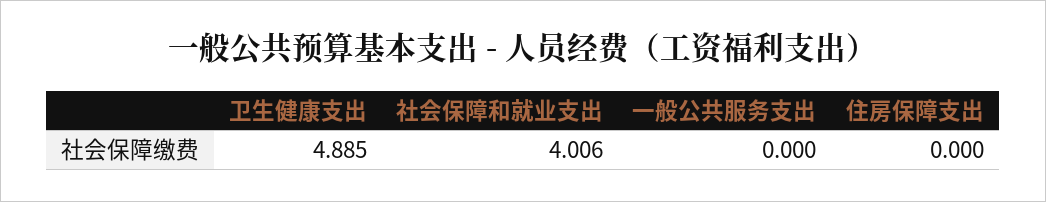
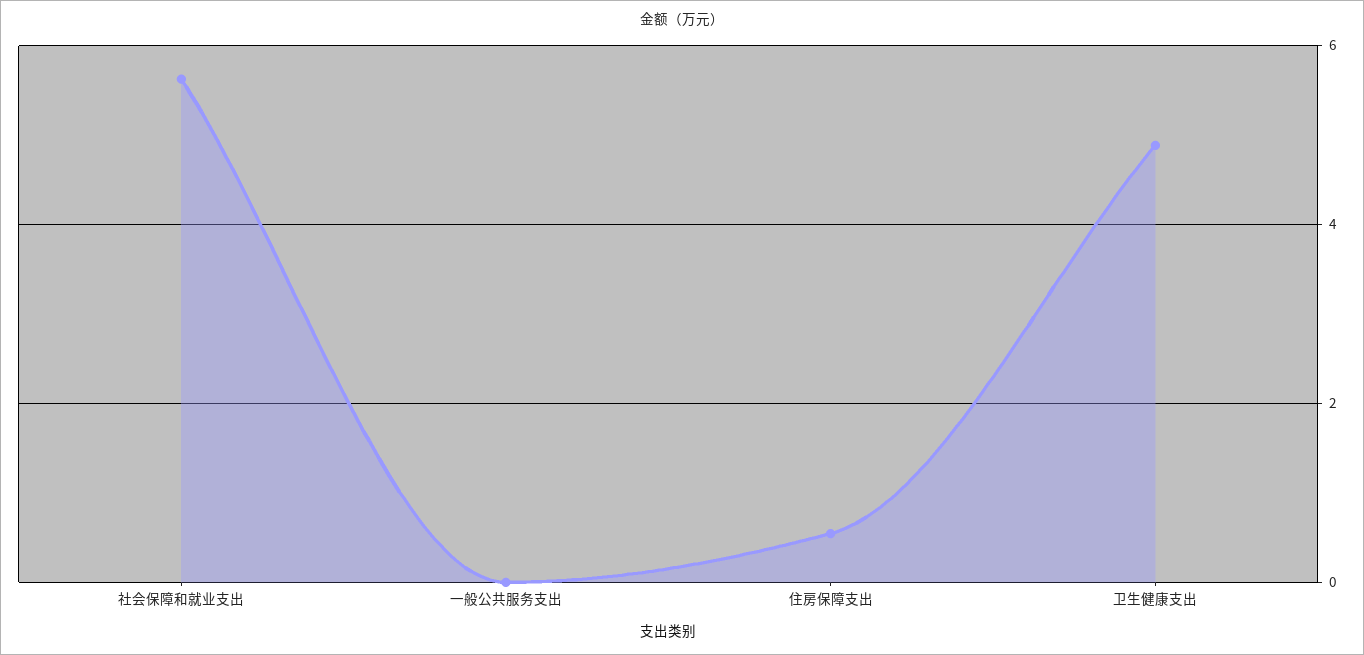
  {
    "卫生健康支出": 4.885,
-   "社会保障和就业支出": 4.006,
+   "社会保障和就业支出": 5.6,
    "一般公共服务支出": 0,
-   "住房保障支出": 0
+   "住房保障支出": 0.6
  }

